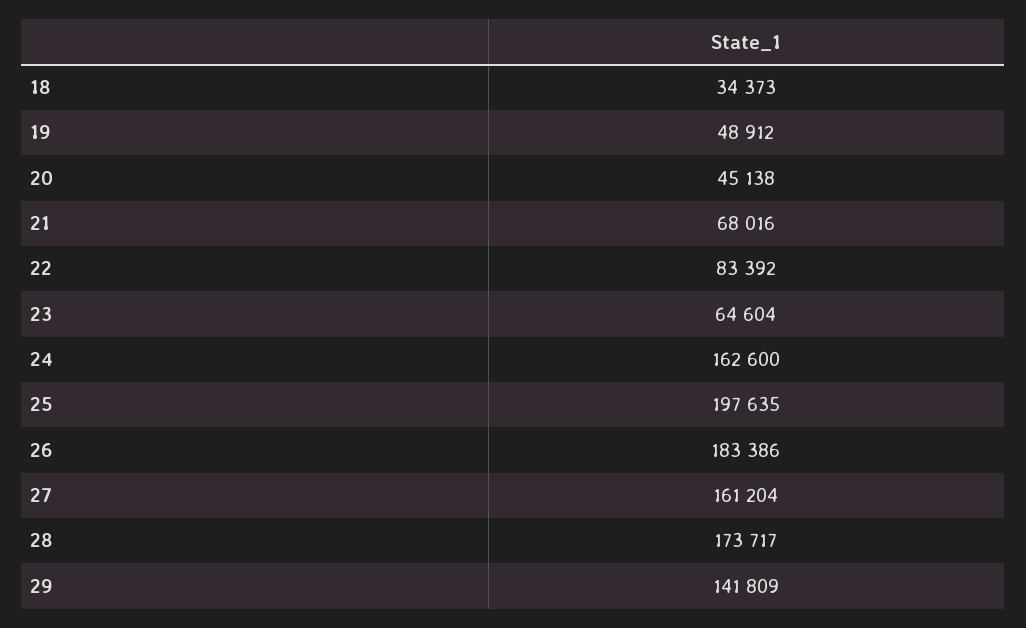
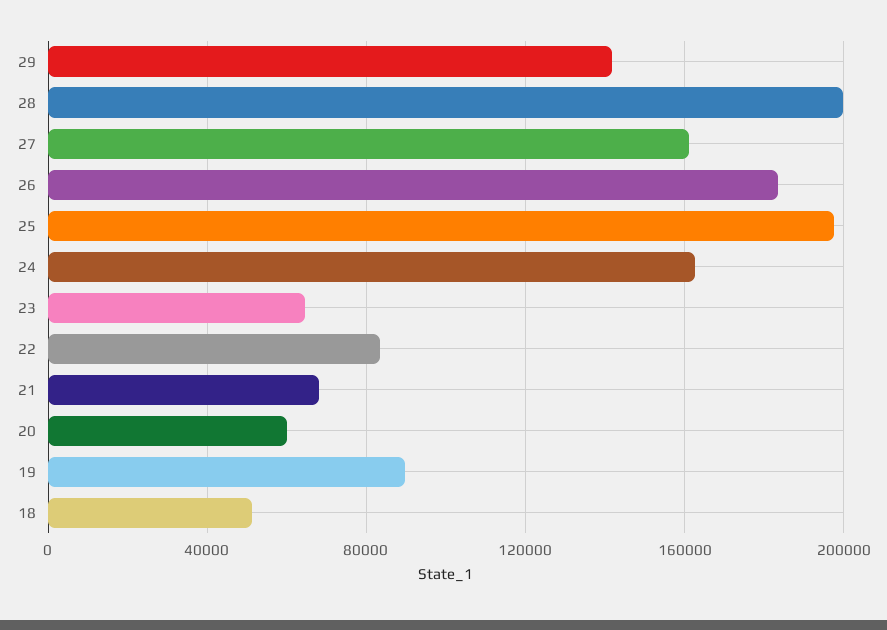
  {
-   "18": 34373,
+   "18": 50000,
-   "19": 48912,
+   "19": 90000,
-   "20": 45138,
+   "20": 60000,
    "21": 68016,
    "22": 83392,
    "23": 64604,
    "24": 162600,
    "25": 197635,
    "26": 183386,
    "27": 161204,
-   "28": 173717,
+   "28": 200000,
    "29": 141809
  }

